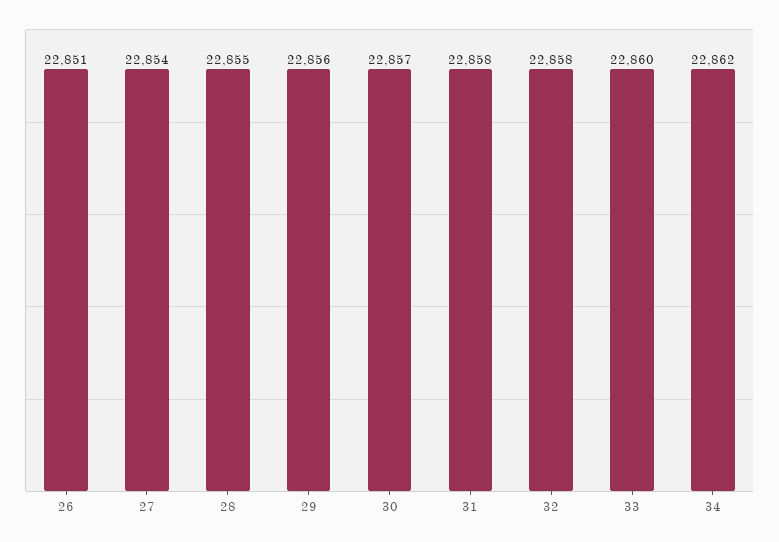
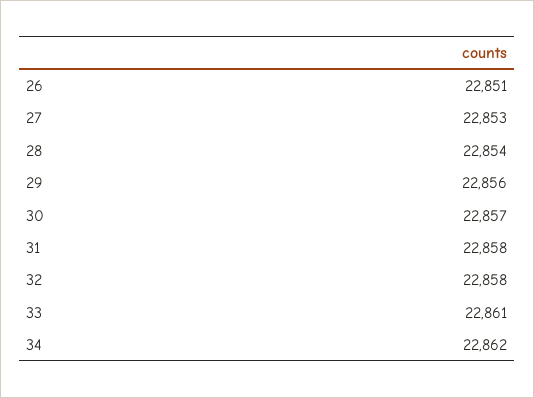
  {
    "26": 22851,
-   "27": 22854,
+   "27": 22853,
-   "28": 22855,
+   "28": 22854,
    "29": 22856,
    "30": 22857,
    "31": 22858,
    "32": 22858,
-   "33": 22860,
+   "33": 22861,
    "34": 22862
  }

